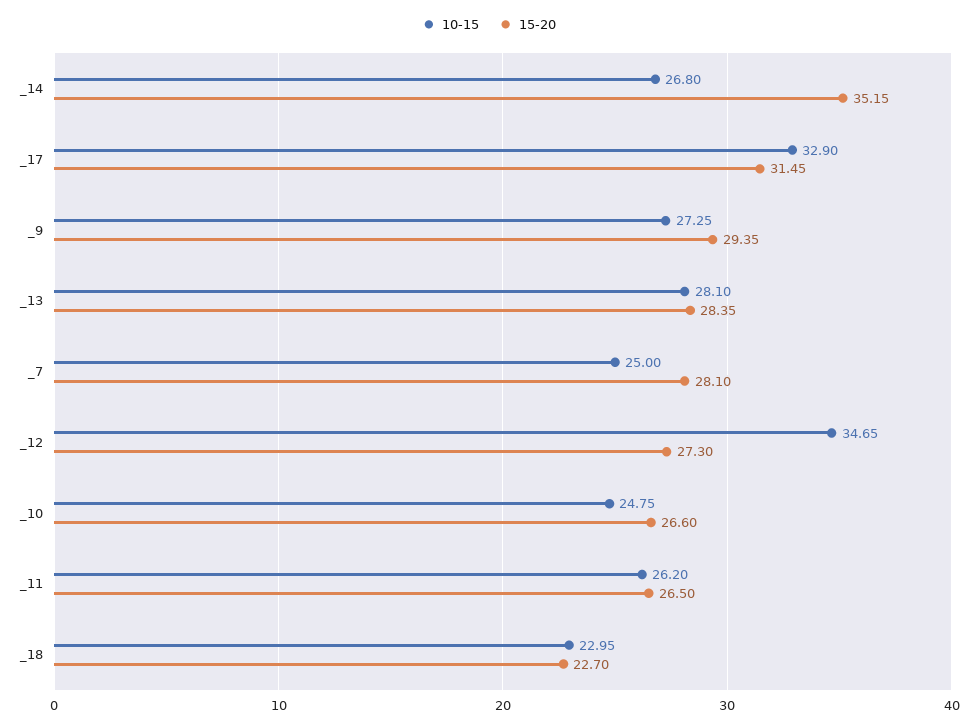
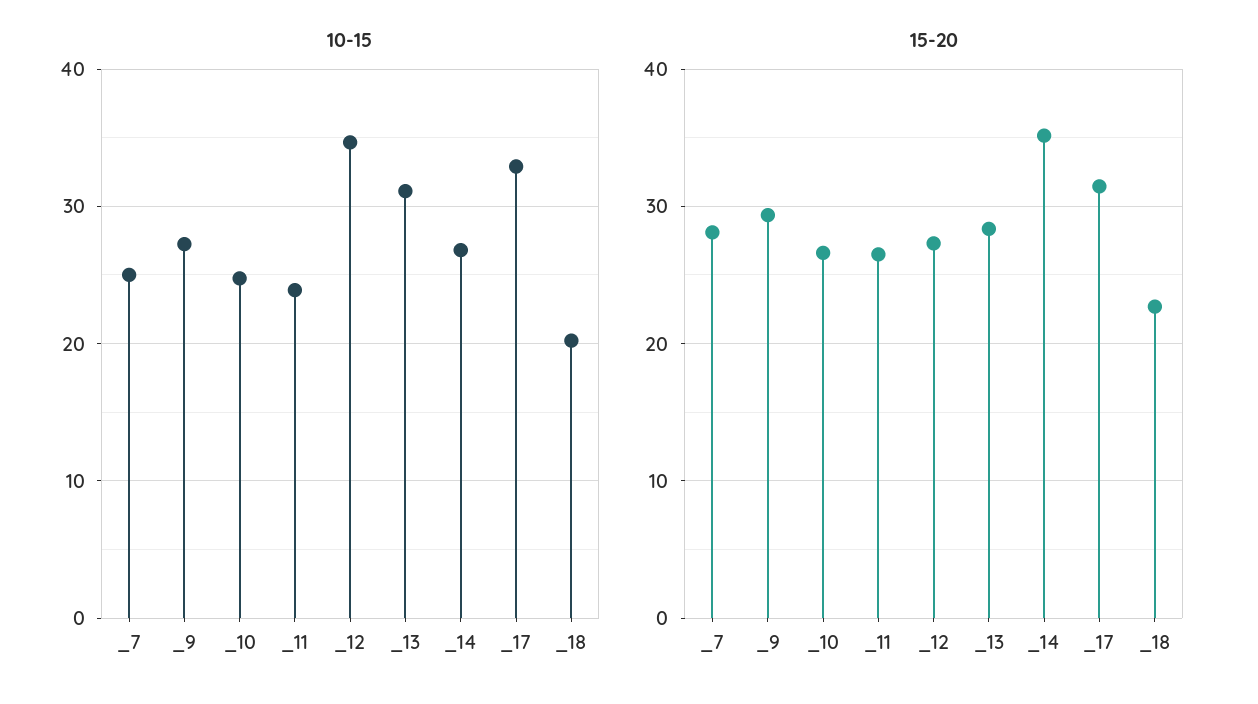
  {
    "10-15": {
      "_14": 26.8,
      "_17": 32.9,
      "_9": 27.25,
-     "_13": 28.1,
+     "_13": 31,
      "_7": 25,
      "_12": 34.65,
      "_10": 24.75,
-     "_11": 26.2,
+     "_11": 24,
-     "_18": 22.95
+     "_18": 20
    },
    "15-20": {
      "_14": 35.15,
      "_17": 31.45,
      "_9": 29.35,
      "_13": 28.35,
      "_7": 28.1,
      "_12": 27.3,
      "_10": 26.6,
      "_11": 26.5,
      "_18": 22.7
    }
  }

